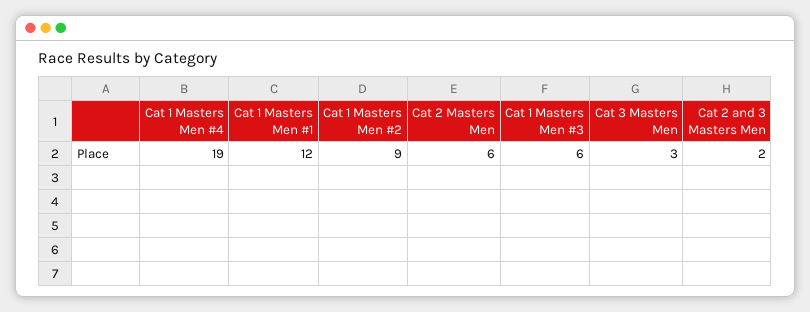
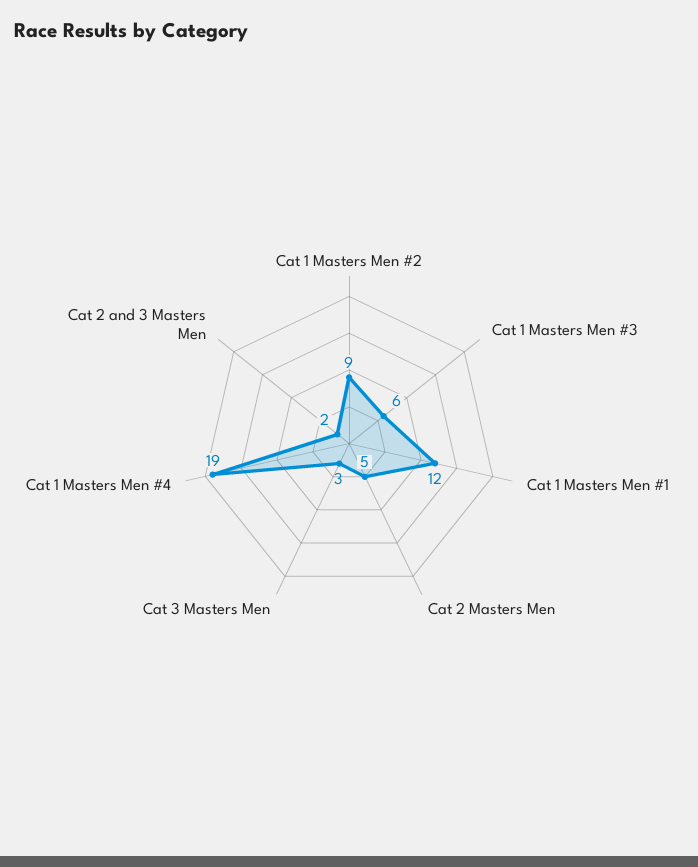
  {
    "Cat 1 Masters Men #4": 19,
    "Cat 1 Masters Men #1": 12,
    "Cat 1 Masters Men #2": 9,
-   "Cat 2 Masters Men": 6,
+   "Cat 2 Masters Men": 5,
    "Cat 1 Masters Men #3": 6,
    "Cat 3 Masters Men": 3,
    "Cat 2 and 3 Masters Men": 2
  }

